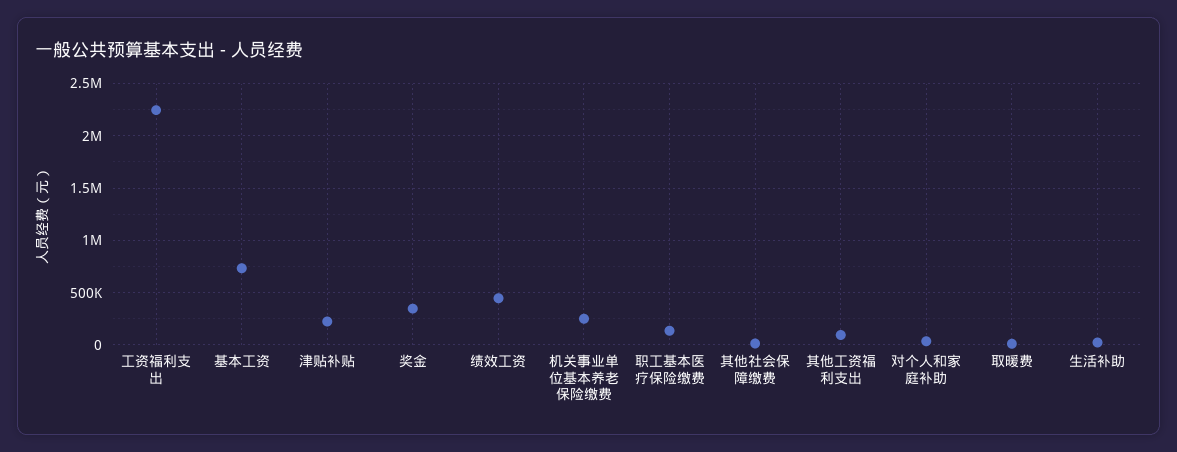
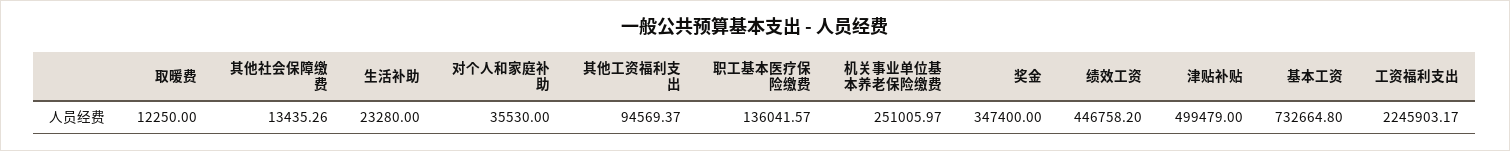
  {
    "工资福利支出": 2245903.17,
    "基本工资": 732664.8,
-   "津贴补贴": 200000,
+   "津贴补贴": 499479,
    "奖金": 347400,
    "绩效工资": 446758.2,
    "机关事业单位基本养老保险缴费": 251005.97,
    "职工基本医疗保险缴费": 136041.57,
    "其他社会保障缴费": 13435.26,
    "其他工资福利支出": 94569.37,
    "对个人和家庭补助": 35530,
    "取暖费": 12250,
    "生活补助": 23280
  }

